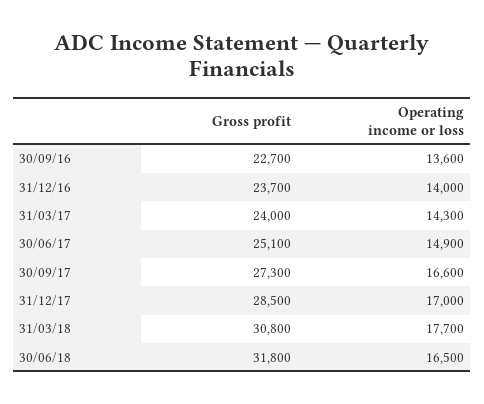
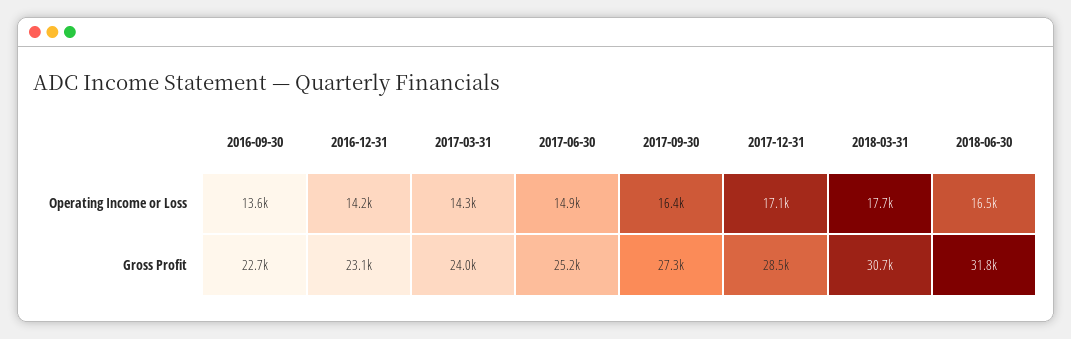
  {
    "Gross profit": {
      "30/09/16": 22700,
-     "31/12/16": 23700,
+     "31/12/16": 23100,
      "31/03/17": 24000,
-     "30/06/17": 25100,
+     "30/06/17": 25200,
      "30/09/17": 27300,
      "31/12/17": 28500,
-     "31/03/18": 30800,
+     "31/03/18": 30700,
      "30/06/18": 31800
    },
    "Operating income or loss": {
      "30/09/16": 13600,
-     "31/12/16": 14000,
+     "31/12/16": 14200,
      "31/03/17": 14300,
      "30/06/17": 14900,
-     "30/09/17": 16600,
+     "30/09/17": 16400,
-     "31/12/17": 17000,
+     "31/12/17": 17100,
      "31/03/18": 17700,
      "30/06/18": 16500
    }
  }

